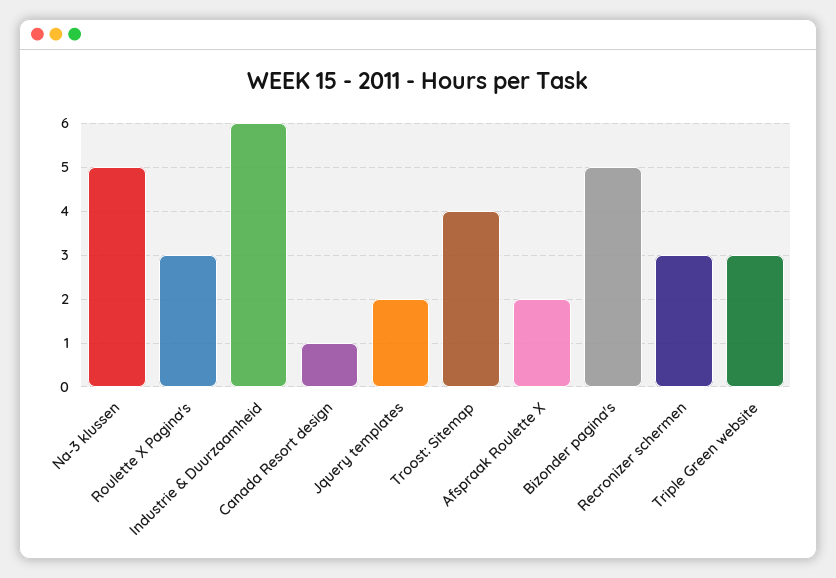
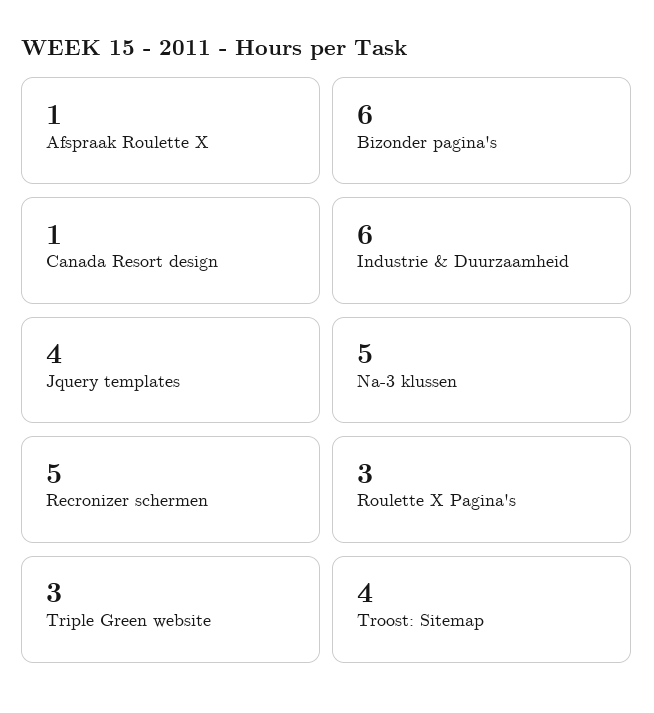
  {
    "Na-3 klussen": 5,
    "Roulette X Pagina's": 3,
    "Industrie & Duurzaamheid": 6,
    "Canada Resort design": 1,
-   "Jquery templates": 2,
+   "Jquery templates": 4,
    "Troost: Sitemap": 4,
-   "Afspraak Roulette X": 2,
+   "Afspraak Roulette X": 1,
-   "Bizonder pagina's": 5,
+   "Bizonder pagina's": 6,
-   "Recronizer schermen": 3,
+   "Recronizer schermen": 5,
    "Triple Green website": 3
  }

